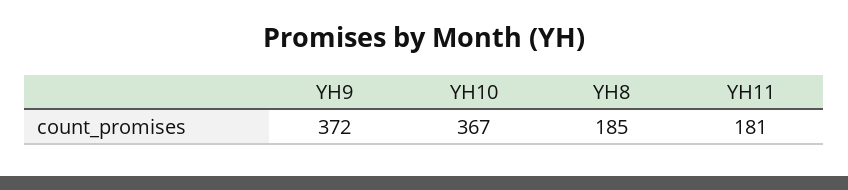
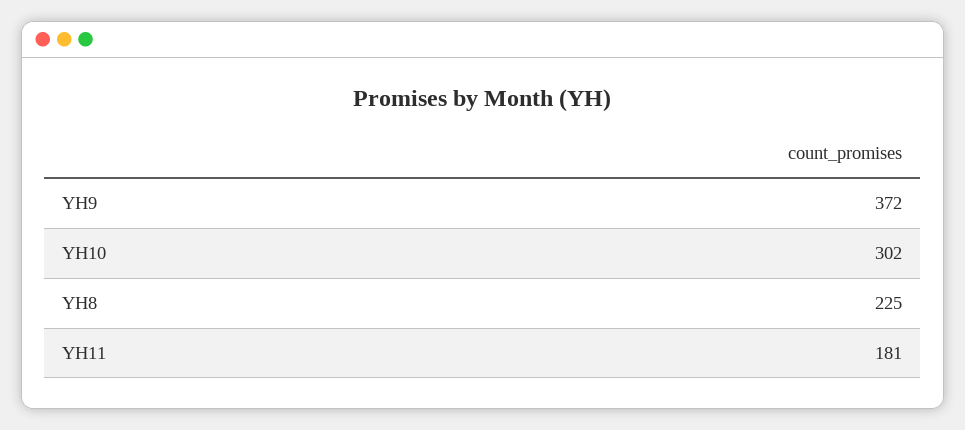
  {
    "YH9": 372,
-   "YH10": 367,
+   "YH10": 302,
-   "YH8": 185,
+   "YH8": 225,
    "YH11": 181
  }

